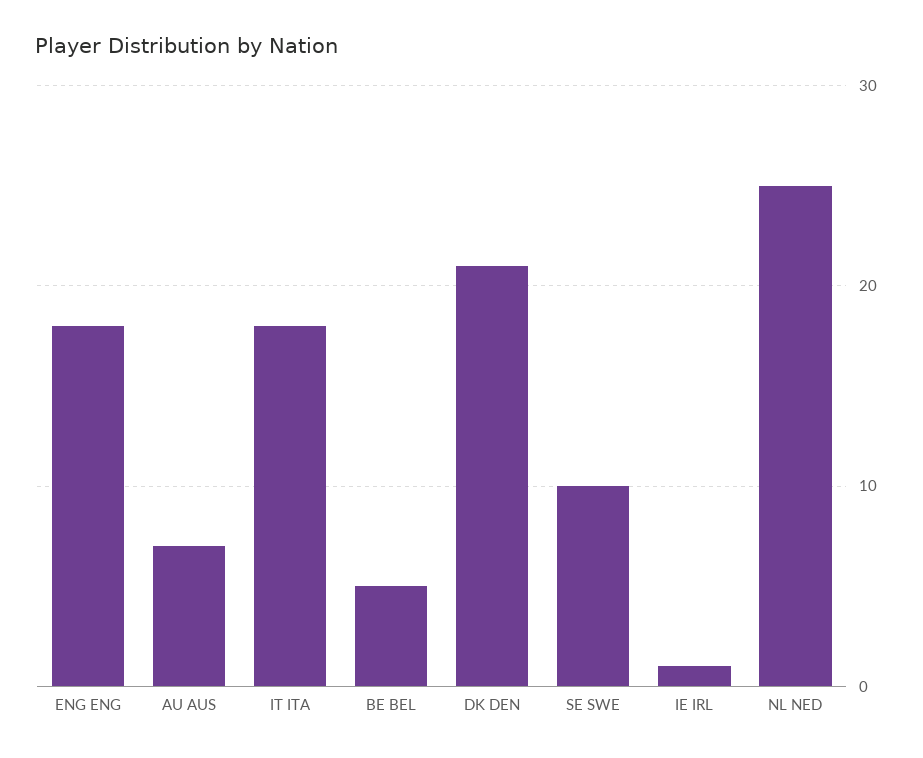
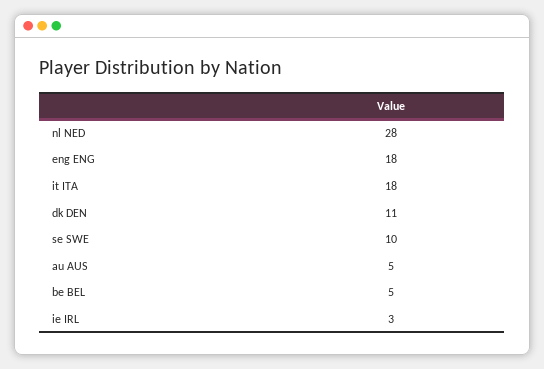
  {
    "ENG ENG": 18,
-   "AU AUS": 7,
+   "AU AUS": 5,
    "IT ITA": 18,
    "BE BEL": 5,
-   "DK DEN": 21,
+   "DK DEN": 11,
    "SE SWE": 10,
-   "IE IRL": 1,
+   "IE IRL": 3,
-   "NL NED": 25
+   "NL NED": 28
  }

